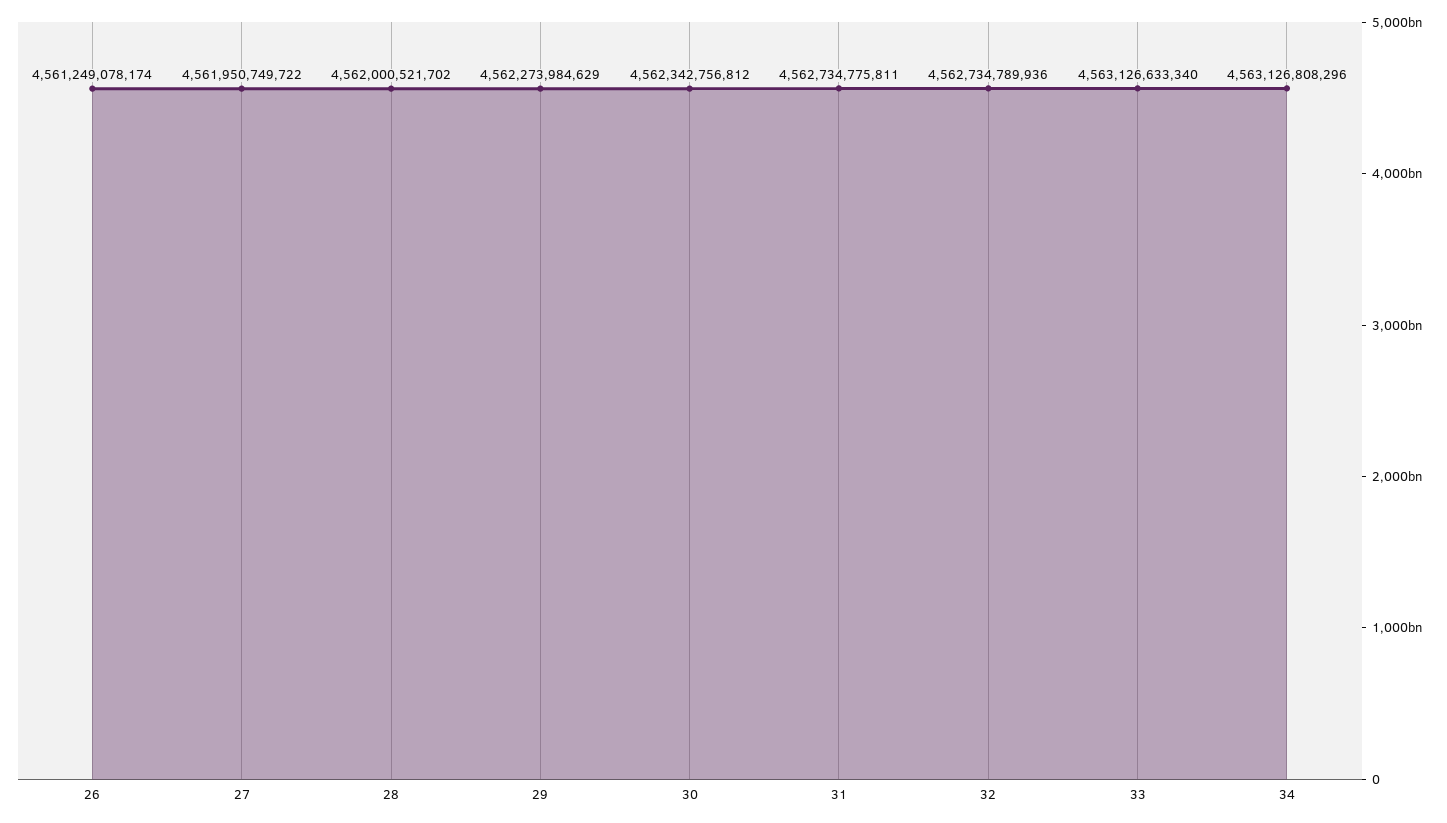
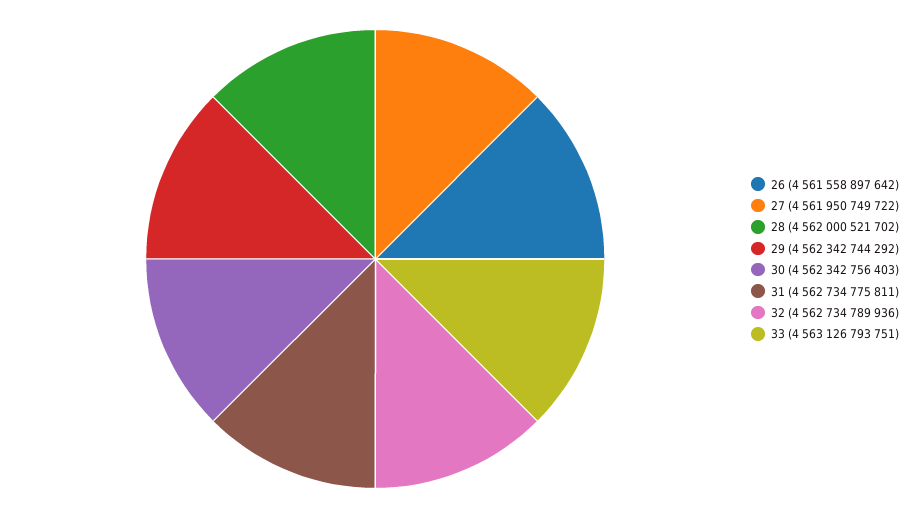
  {
-   "26": 4561249078174,
+   "26": 4561558897642,
    "27": 4561950749722,
    "28": 4562000521702,
-   "29": 4562273984629,
+   "29": 4562342744292,
-   "30": 4562342756812,
+   "30": 4562342756403,
    "31": 4562734775811,
    "32": 4562734789936,
-   "33": 4563126633340,
+   "33": 4563126793751
-   "34": 4563126808296
  }

